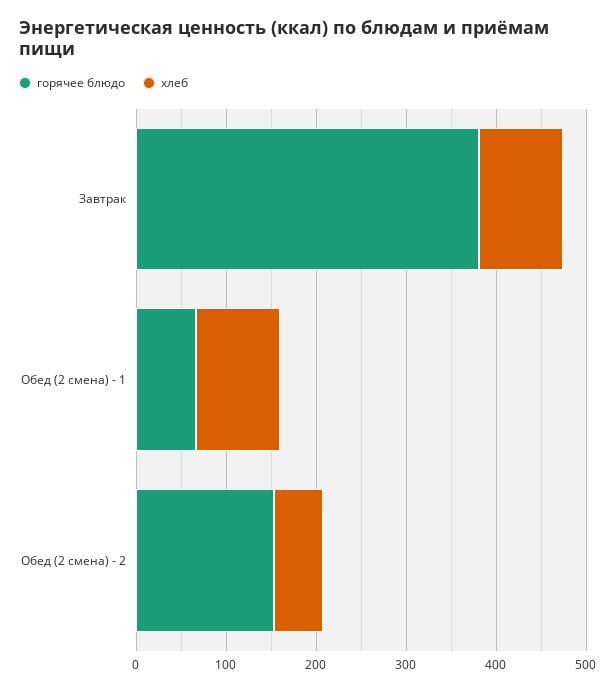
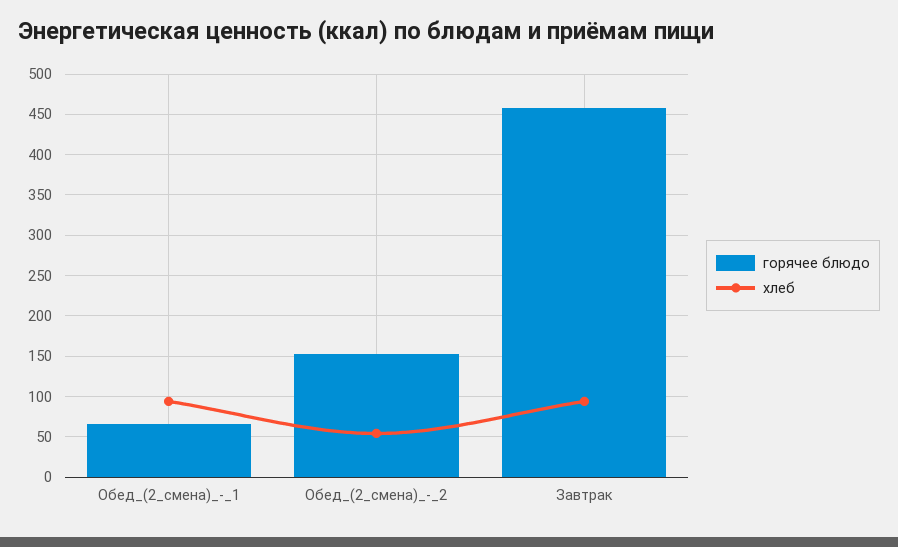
  {
    "горячее блюдо": {
-     "Завтрак": 380,
+     "Завтрак": 460,
      "Обед (2 смена) - 1": 70,
      "Обед (2 смена) - 2": 150
    },
    "хлеб": {
      "Завтрак": 90,
      "Обед (2 смена) - 1": 90,
      "Обед (2 смена) - 2": 50
    }
  }

